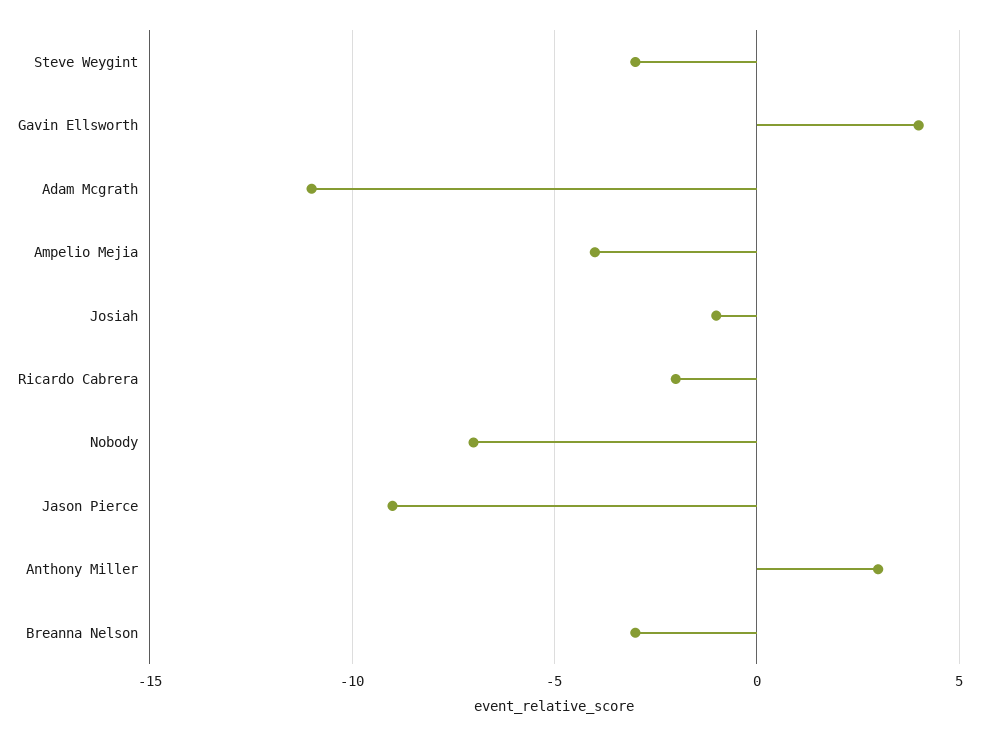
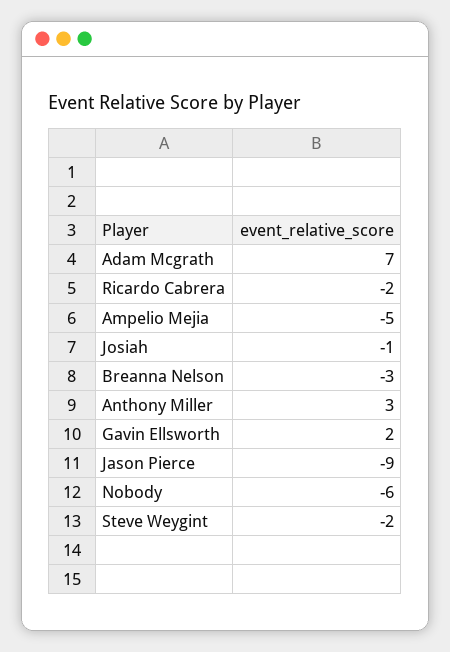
  {
-   "Steve Weygint": -3,
+   "Steve Weygint": -2,
-   "Gavin Ellsworth": 4,
+   "Gavin Ellsworth": 2,
-   "Adam Mcgrath": -11,
+   "Adam Mcgrath": 7,
-   "Ampelio Mejia": -4,
+   "Ampelio Mejia": -5,
    "Josiah": -1,
    "Ricardo Cabrera": -2,
-   "Nobody": -7,
+   "Nobody": -6,
    "Jason Pierce": -9,
    "Anthony Miller": 3,
    "Breanna Nelson": -3
  }

